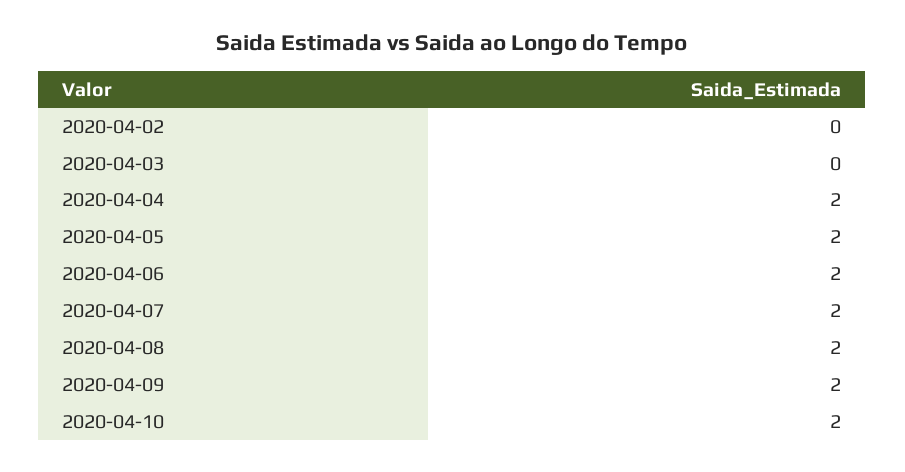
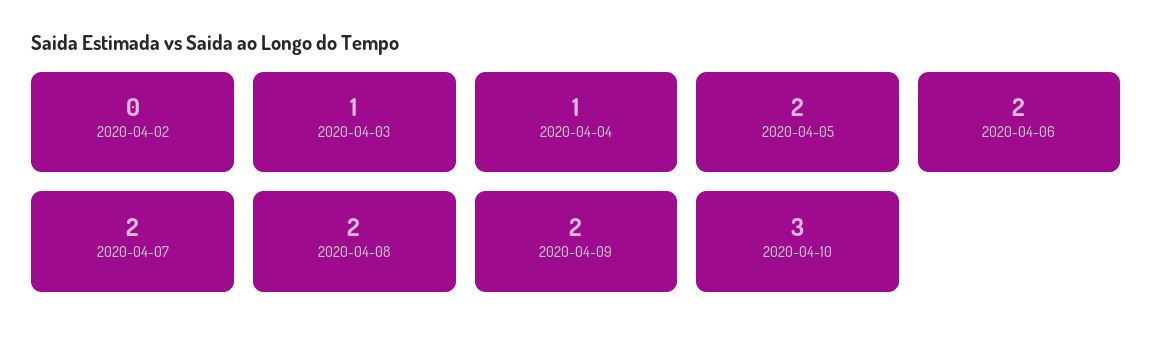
  {
    "2020-04-02": 0,
-   "2020-04-03": 0,
+   "2020-04-03": 1,
-   "2020-04-04": 2,
+   "2020-04-04": 1,
    "2020-04-05": 2,
    "2020-04-06": 2,
    "2020-04-07": 2,
    "2020-04-08": 2,
    "2020-04-09": 2,
-   "2020-04-10": 2
+   "2020-04-10": 3
  }

